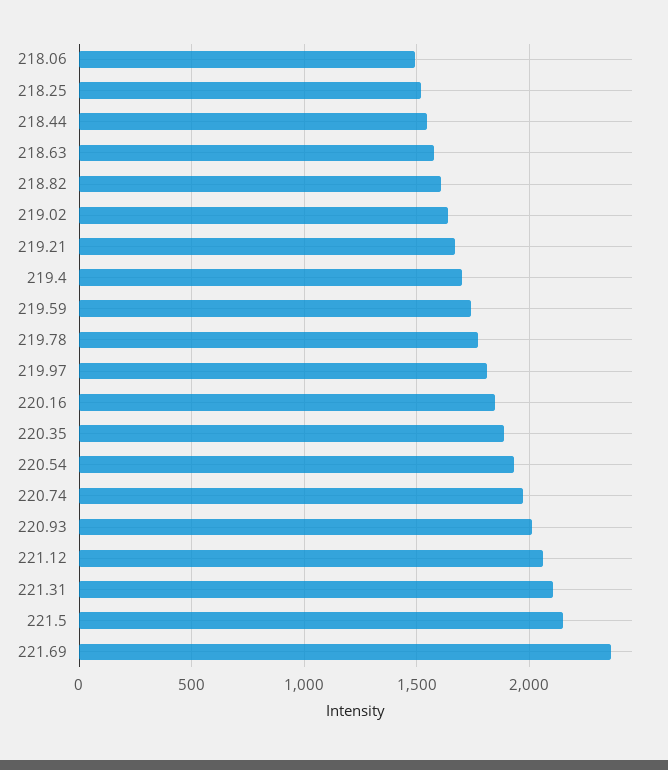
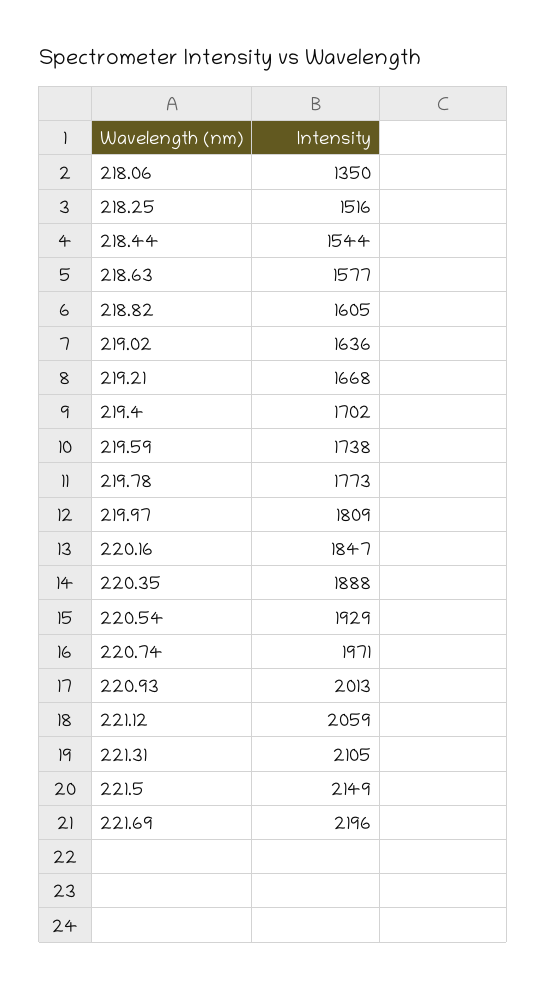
  {
-   "218.06": 1500,
+   "218.06": 1350,
    "218.25": 1516,
    "218.44": 1544,
    "218.63": 1577,
    "218.82": 1605,
    "219.02": 1636,
    "219.21": 1668,
    "219.4": 1702,
    "219.59": 1738,
    "219.78": 1773,
    "219.97": 1809,
    "220.16": 1847,
    "220.35": 1888,
    "220.54": 1929,
    "220.74": 1971,
    "220.93": 2013,
    "221.12": 2059,
    "221.31": 2105,
    "221.5": 2149,
-   "221.69": 2350
+   "221.69": 2196
  }

